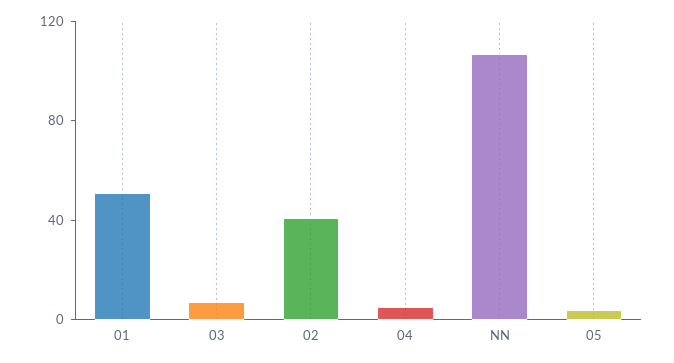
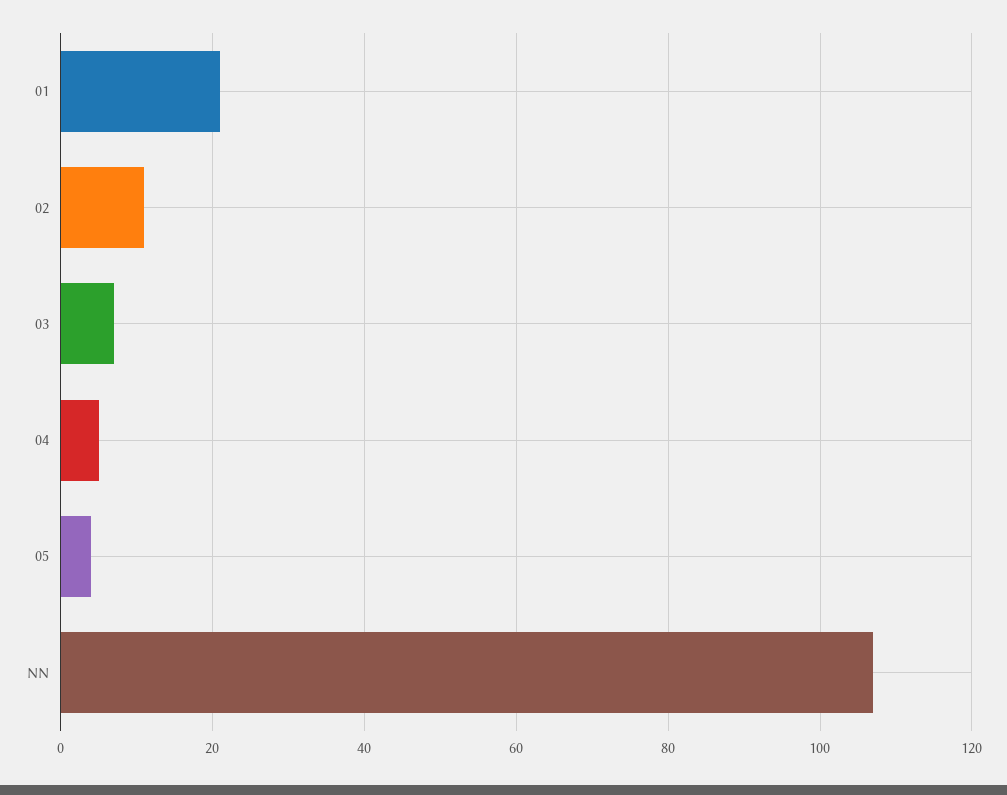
  {
-   "01": 50,
+   "01": 20,
    "03": 5,
-   "02": 40,
+   "02": 10,
    "04": 5,
    "NN": 105,
    "05": 5
  }

